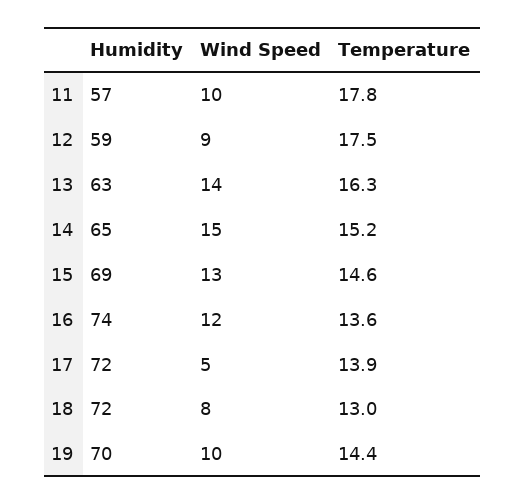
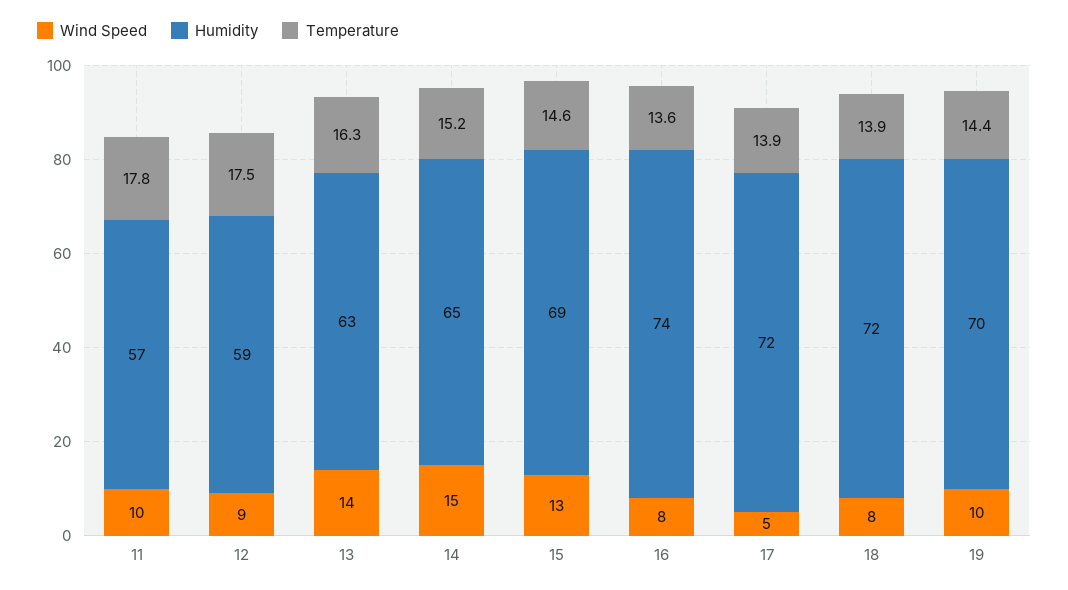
  {
    "Humidity": {
      "11": 57,
      "12": 59,
      "13": 63,
      "14": 65,
      "15": 69,
      "16": 74,
      "17": 72,
      "18": 72,
      "19": 70
    },
    "Wind Speed": {
      "11": 10,
      "12": 9,
      "13": 14,
      "14": 15,
      "15": 13,
-     "16": 12,
+     "16": 8,
      "17": 5,
      "18": 8,
      "19": 10
    },
    "Temperature": {
      "11": 17.8,
      "12": 17.5,
      "13": 16.3,
      "14": 15.2,
      "15": 14.6,
      "16": 13.6,
      "17": 13.9,
-     "18": 13,
+     "18": 13.9,
      "19": 14.4
    }
  }

